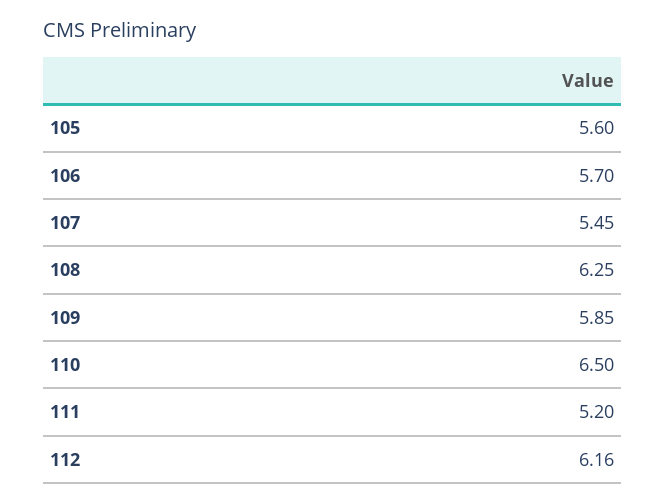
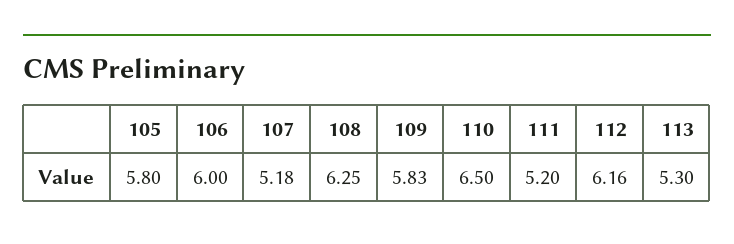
  {
-   "105": 5.6,
+   "105": 5.8,
-   "106": 5.7,
+   "106": 6,
-   "107": 5.45,
+   "107": 5.18,
    "108": 6.25,
-   "109": 5.85,
+   "109": 5.83,
    "110": 6.5,
    "111": 5.2,
-   "112": 6.16
+   "112": 6.16,
+   "113": 5.3
  }

